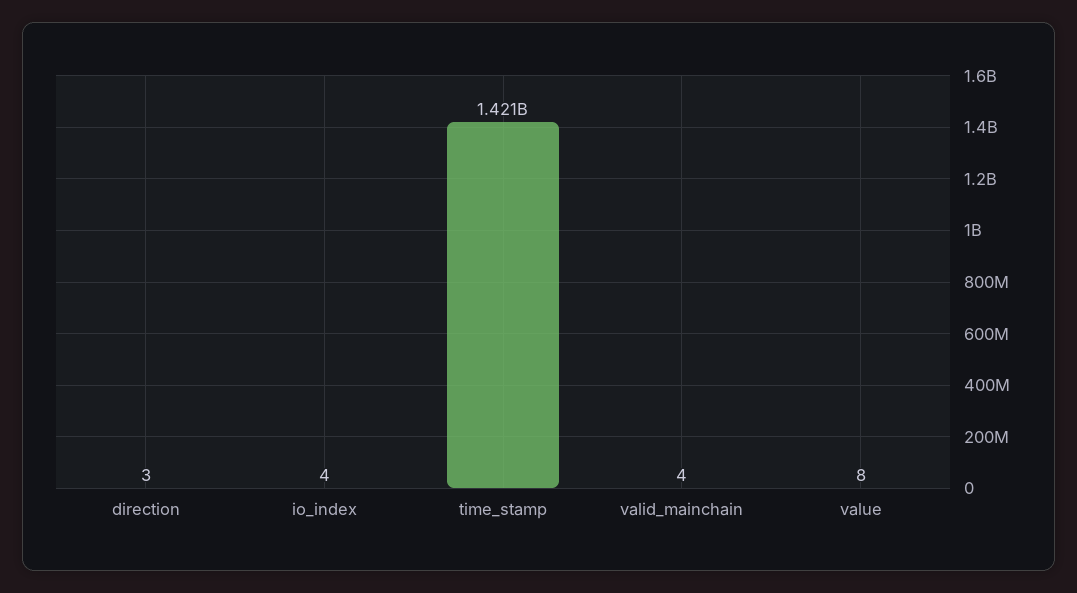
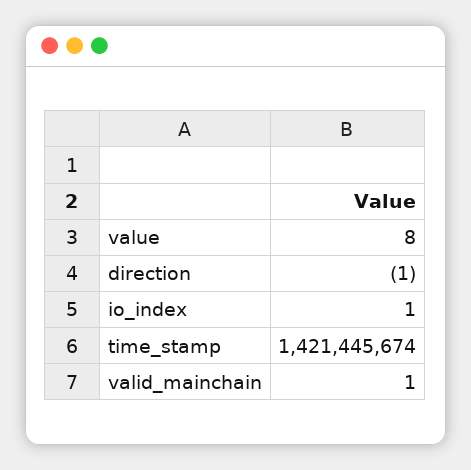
  {
-   "direction": 3,
+   "direction": -1,
-   "io_index": 4,
+   "io_index": 1,
    "time_stamp": 1421445674,
-   "valid_mainchain": 4,
+   "valid_mainchain": 1,
    "value": 8
  }

